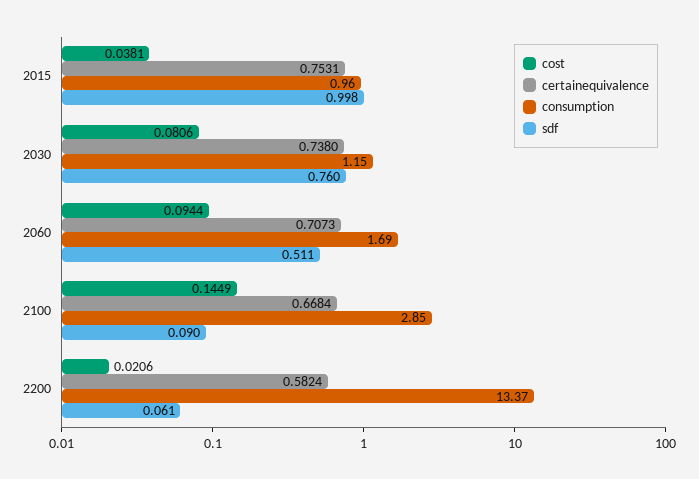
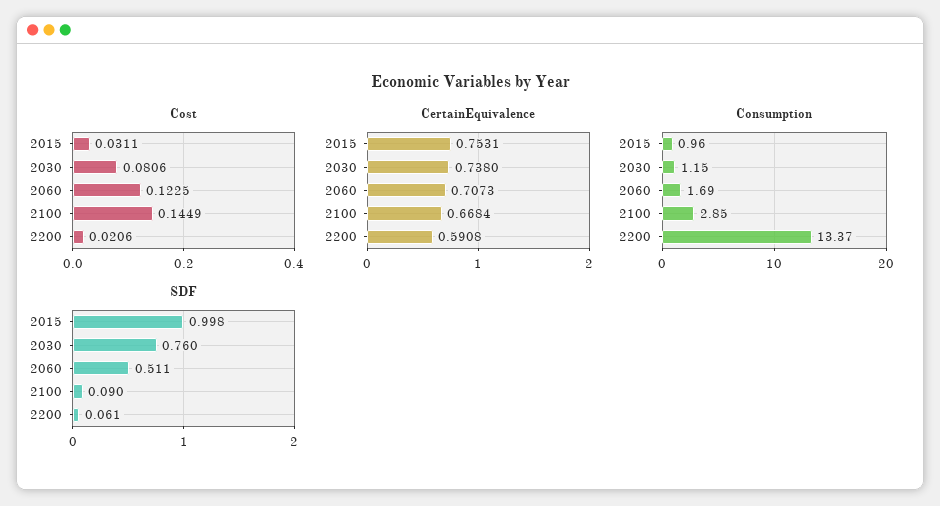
  {
    "cost": {
-     "2015": 0.0381,
+     "2015": 0.0311,
      "2030": 0.0806,
-     "2060": 0.0944,
+     "2060": 0.1225,
      "2100": 0.1449,
      "2200": 0.0206
    },
    "certainequivalence": {
      "2015": 0.7531,
      "2030": 0.738,
      "2060": 0.7073,
      "2100": 0.6684,
-     "2200": 0.5824
+     "2200": 0.5908
    },
    "consumption": {
      "2015": 0.96,
      "2030": 1.15,
      "2060": 1.69,
      "2100": 2.85,
      "2200": 13.37
    },
    "sdf": {
      "2015": 0.998,
      "2030": 0.76,
      "2060": 0.511,
      "2100": 0.09,
      "2200": 0.061
    }
  }

